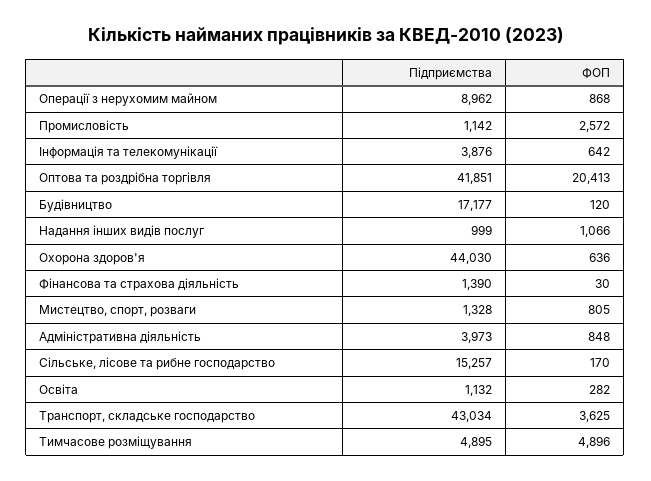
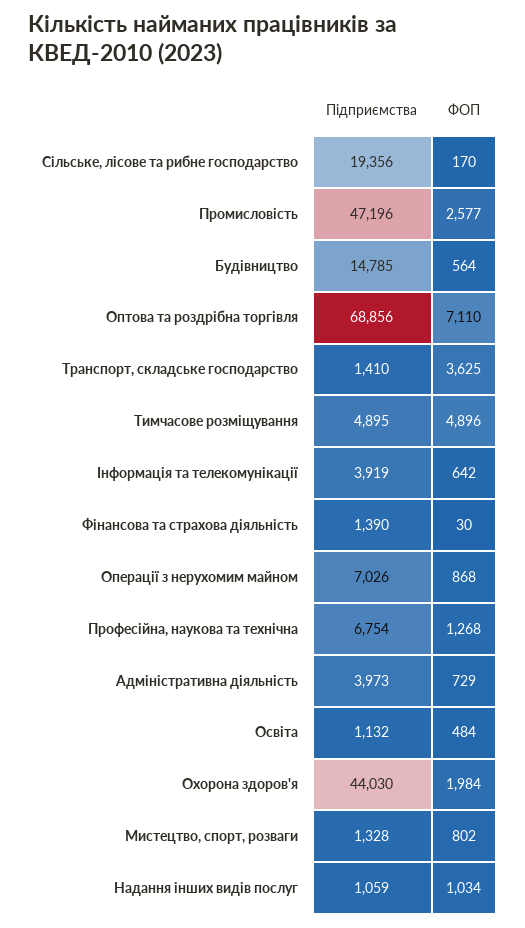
  {
    "Підприємства": {
-     "Операції з нерухомим майном": 8962,
+     "Операції з нерухомим майном": 7026,
-     "Промисловість": 1142,
+     "Промисловість": 47196,
-     "Інформація та телекомунікації": 3876,
+     "Інформація та телекомунікації": 3919,
-     "Оптова та роздрібна торгівля": 41851,
+     "Оптова та роздрібна торгівля": 68856,
-     "Будівництво": 17177,
+     "Будівництво": 14785,
-     "Надання інших видів послуг": 999,
+     "Надання інших видів послуг": 1059,
      "Охорона здоров'я": 44030,
      "Фінансова та страхова діяльність": 1390,
      "Мистецтво, спорт, розваги": 1328,
      "Адміністративна діяльність": 3973,
-     "Сільське, лісове та рибне господарство": 15257,
+     "Сільське, лісове та рибне господарство": 19356,
      "Освіта": 1132,
-     "Транспорт, складське господарство": 43034,
+     "Транспорт, складське господарство": 1410,
-     "Тимчасове розміщування": 4895
+     "Тимчасове розміщування": 4895,
+     "Професійна, наукова та технічна": 6754
    },
    "ФОП": {
      "Операції з нерухомим майном": 868,
-     "Промисловість": 2572,
+     "Промисловість": 2577,
      "Інформація та телекомунікації": 642,
-     "Оптова та роздрібна торгівля": 20413,
+     "Оптова та роздрібна торгівля": 7110,
-     "Будівництво": 120,
+     "Будівництво": 564,
-     "Надання інших видів послуг": 1066,
+     "Надання інших видів послуг": 1034,
-     "Охорона здоров'я": 636,
+     "Охорона здоров'я": 1984,
      "Фінансова та страхова діяльність": 30,
-     "Мистецтво, спорт, розваги": 805,
+     "Мистецтво, спорт, розваги": 802,
-     "Адміністративна діяльність": 848,
+     "Адміністративна діяльність": 729,
      "Сільське, лісове та рибне господарство": 170,
-     "Освіта": 282,
+     "Освіта": 484,
      "Транспорт, складське господарство": 3625,
-     "Тимчасове розміщування": 4896
+     "Тимчасове розміщування": 4896,
+     "Професійна, наукова та технічна": 1268
    }
  }

